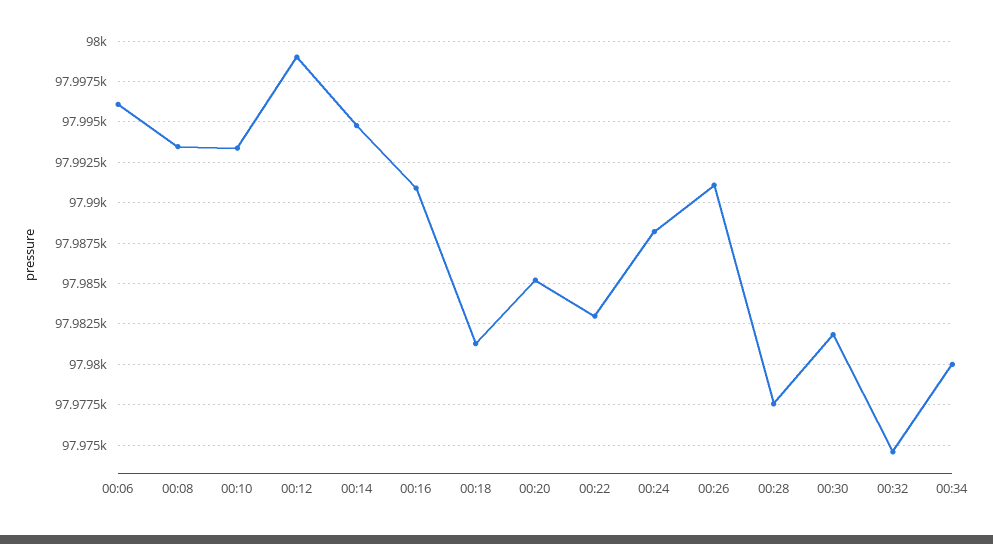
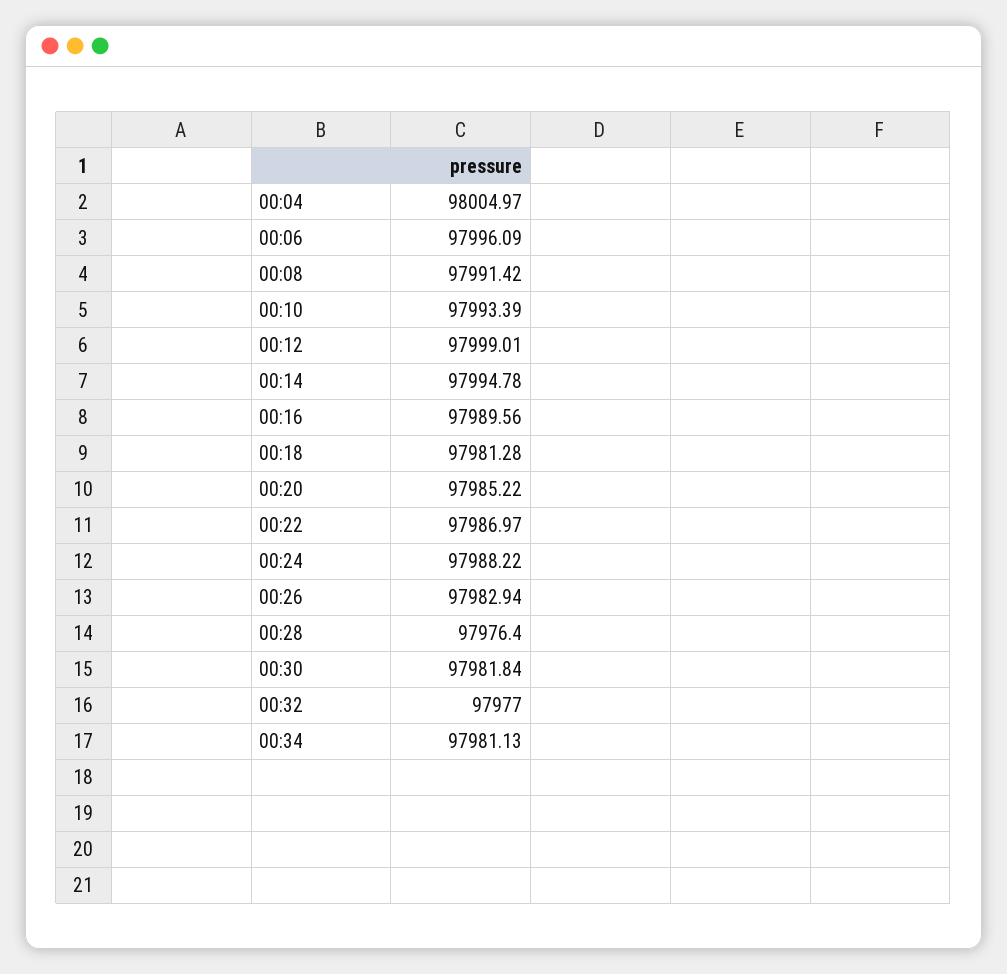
  {
    "00:06": 97996.09,
-   "00:08": 97993.5,
+   "00:08": 97991.42,
    "00:10": 97993.39,
    "00:12": 97999.01,
    "00:14": 97994.78,
-   "00:16": 97991,
+   "00:16": 97989.56,
    "00:18": 97981.28,
    "00:20": 97985.22,
-   "00:22": 97983,
+   "00:22": 97986.97,
    "00:24": 97988.22,
-   "00:26": 97991,
+   "00:26": 97982.94,
-   "00:28": 97977.5,
+   "00:28": 97976.4,
    "00:30": 97981.84,
-   "00:32": 97974.5,
+   "00:32": 97977,
-   "00:34": 97980
+   "00:34": 97981.13,
+   "00:04": 98004.97
  }

